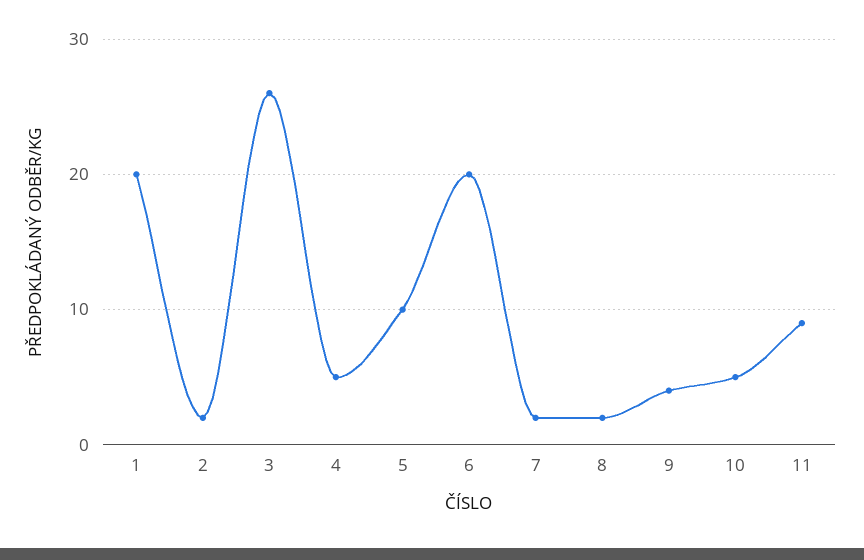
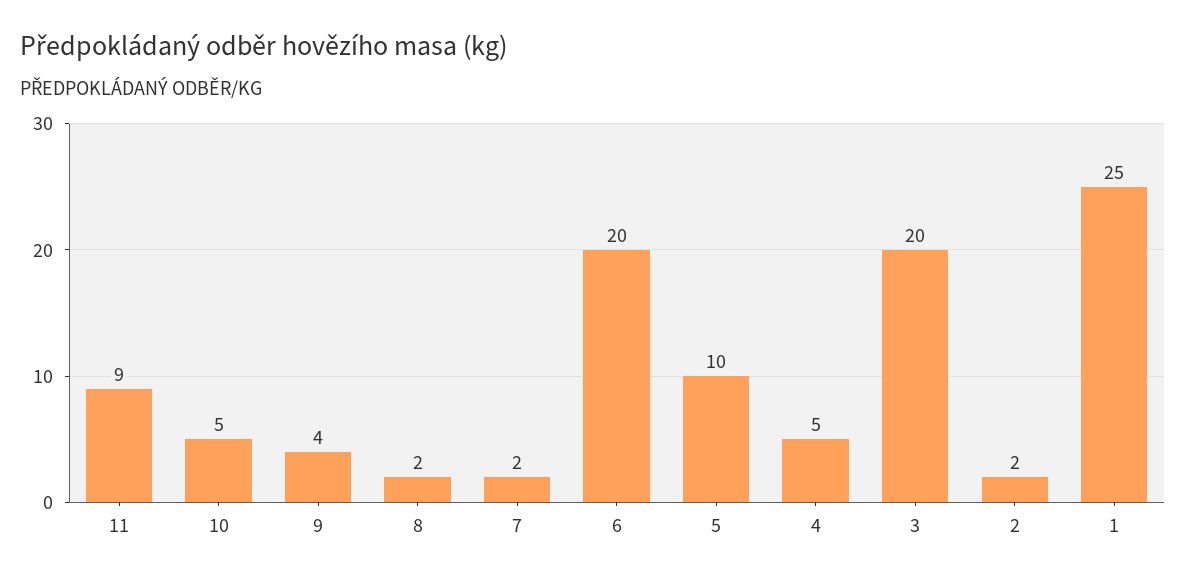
  {
-   "1": 20,
+   "1": 25,
    "2": 2,
-   "3": 26,
+   "3": 20,
    "4": 5,
    "5": 10,
    "6": 20,
    "7": 2,
    "8": 2,
    "9": 4,
    "10": 5,
    "11": 9
  }

